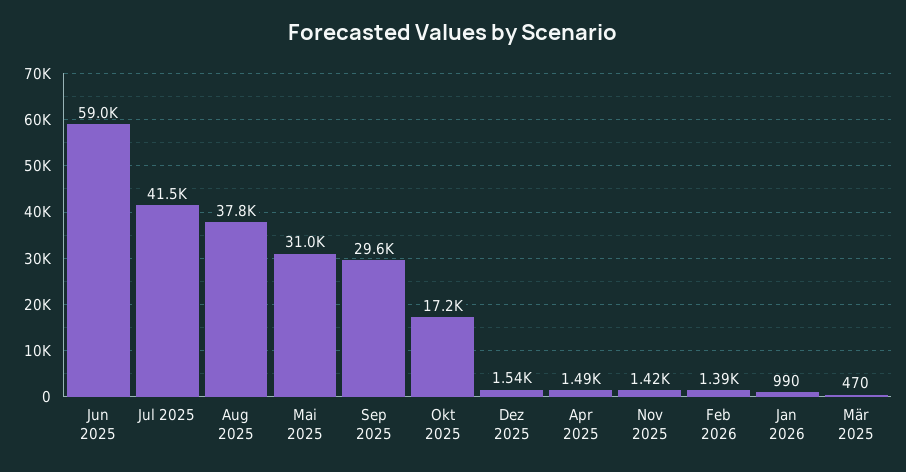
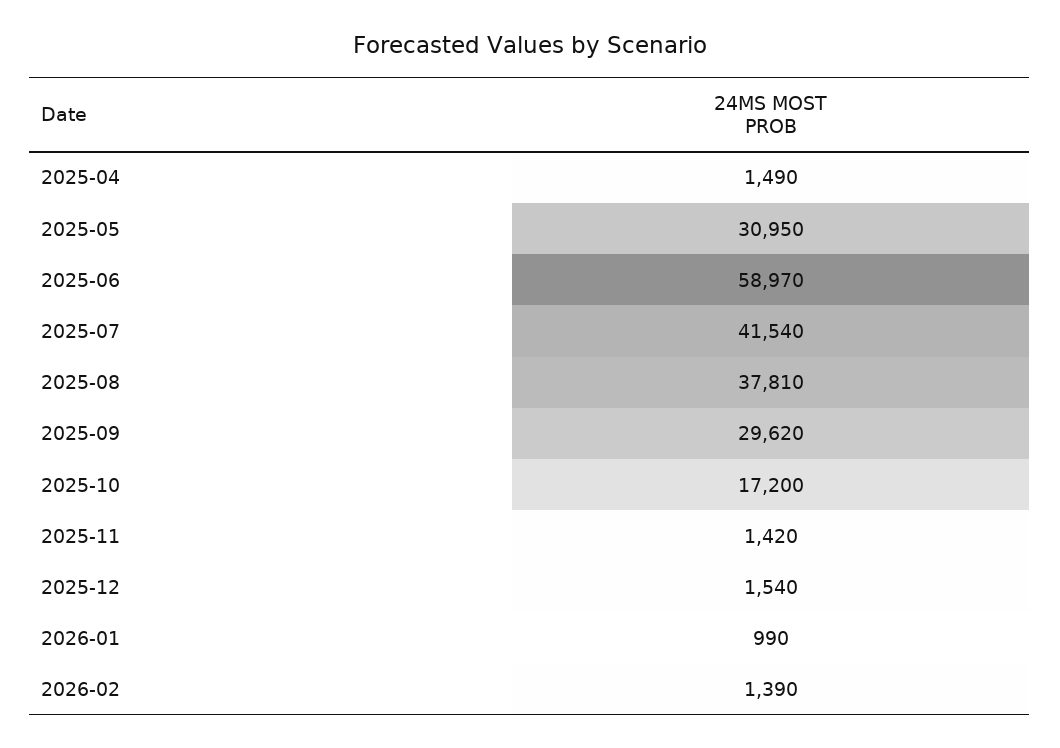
  {
    "Jun 2025": 58970,
    "Jul 2025": 41540,
    "Aug 2025": 37810,
    "Mai 2025": 30950,
    "Sep 2025": 29620,
    "Okt 2025": 17200,
    "Dez 2025": 1540,
    "Apr 2025": 1490,
    "Nov 2025": 1420,
    "Feb 2026": 1390,
-   "Jan 2026": 990,
+   "Jan 2026": 990
-   "Mär 2025": 470
  }

